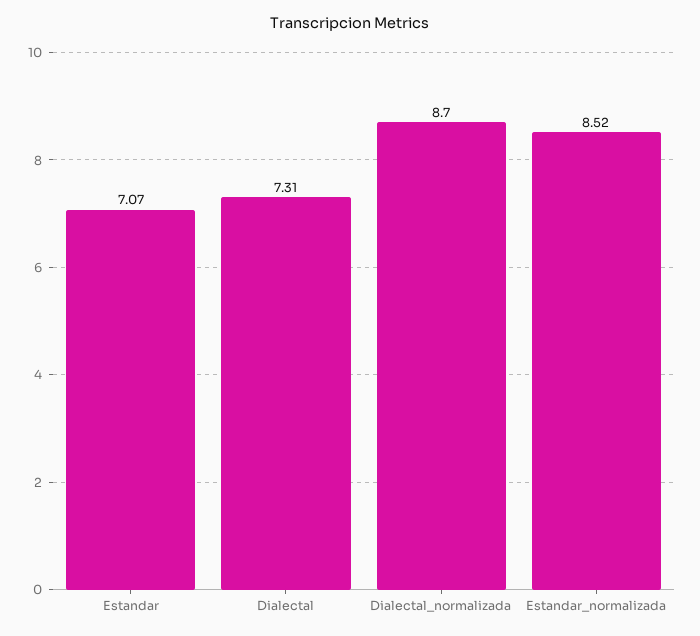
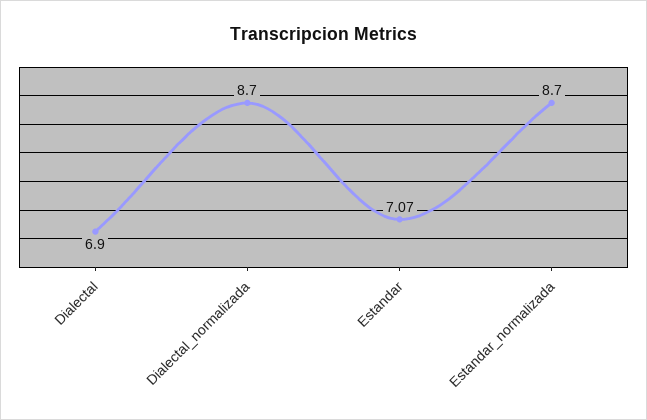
  {
    "Estandar": 7.07,
-   "Dialectal": 7.31,
+   "Dialectal": 6.9,
    "Dialectal_normalizada": 8.7,
-   "Estandar_normalizada": 8.52
+   "Estandar_normalizada": 8.7
  }

